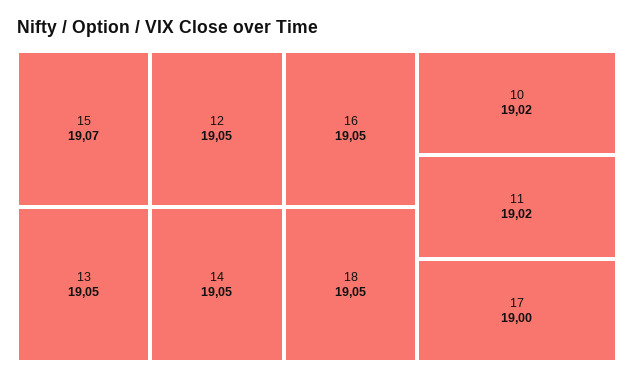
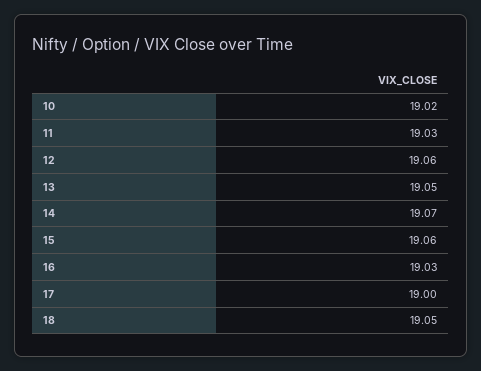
  {
-   "15": 19.07,
+   "15": 19.06,
-   "12": 19.05,
+   "12": 19.06,
    "13": 19.05,
-   "14": 19.05,
+   "14": 19.07,
-   "16": 19.05,
+   "16": 19.03,
    "18": 19.05,
    "10": 19.02,
-   "11": 19.02,
+   "11": 19.03,
    "17": 19
  }

